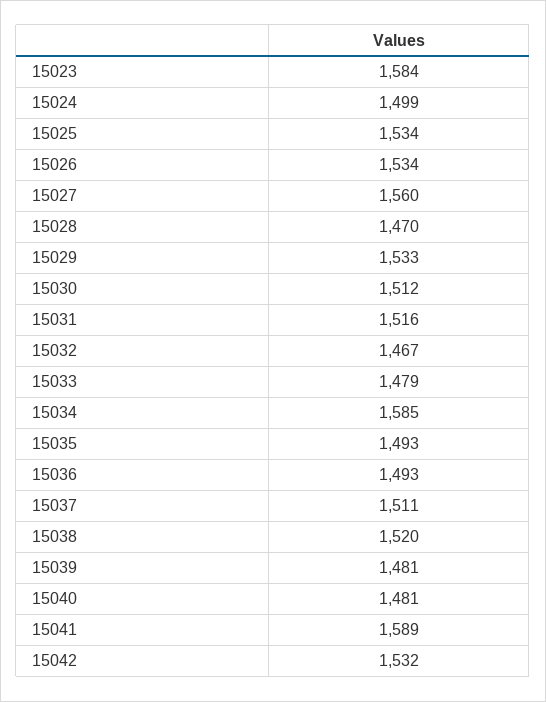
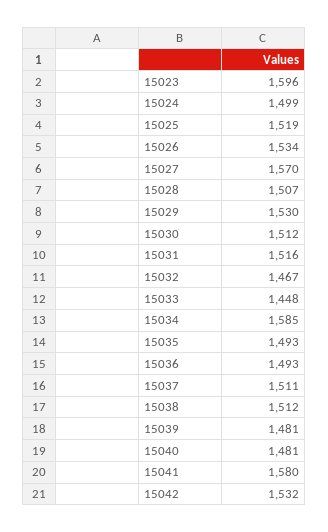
  {
-   "15023": 1584,
+   "15023": 1596,
    "15024": 1499,
-   "15025": 1534,
+   "15025": 1519,
    "15026": 1534,
-   "15027": 1560,
+   "15027": 1570,
-   "15028": 1470,
+   "15028": 1507,
-   "15029": 1533,
+   "15029": 1530,
    "15030": 1512,
    "15031": 1516,
    "15032": 1467,
-   "15033": 1479,
+   "15033": 1448,
    "15034": 1585,
    "15035": 1493,
    "15036": 1493,
    "15037": 1511,
-   "15038": 1520,
+   "15038": 1512,
    "15039": 1481,
    "15040": 1481,
-   "15041": 1589,
+   "15041": 1580,
    "15042": 1532
  }

